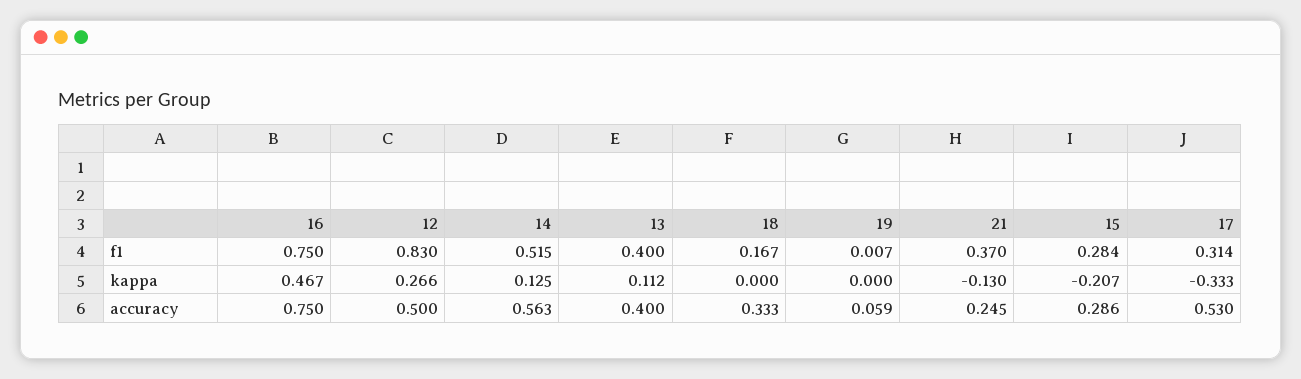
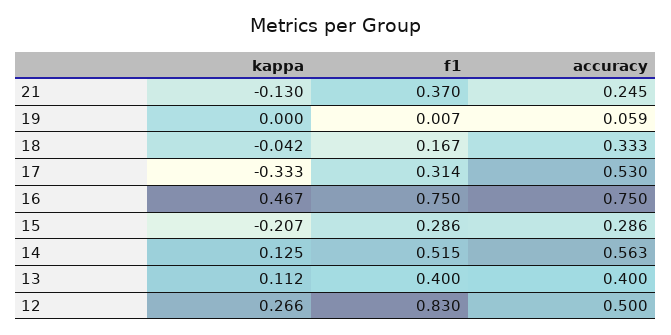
  {
    "16": {
      "f1": 0.75,
      "kappa": 0.467,
      "accuracy": 0.75
    },
    "12": {
      "f1": 0.83,
      "kappa": 0.266,
      "accuracy": 0.5
    },
    "14": {
      "f1": 0.515,
      "kappa": 0.125,
      "accuracy": 0.563
    },
    "13": {
      "f1": 0.4,
      "kappa": 0.112,
      "accuracy": 0.4
    },
    "18": {
      "f1": 0.167,
-     "kappa": 0,
+     "kappa": -0.042,
      "accuracy": 0.333
    },
    "19": {
      "f1": 0.007,
      "kappa": 0,
      "accuracy": 0.059
    },
    "21": {
      "f1": 0.37,
      "kappa": -0.13,
      "accuracy": 0.245
    },
    "15": {
-     "f1": 0.284,
+     "f1": 0.286,
      "kappa": -0.207,
      "accuracy": 0.286
    },
    "17": {
      "f1": 0.314,
      "kappa": -0.333,
      "accuracy": 0.53
    }
  }

